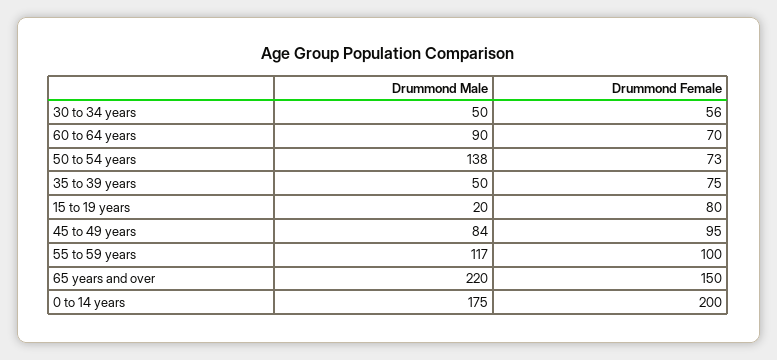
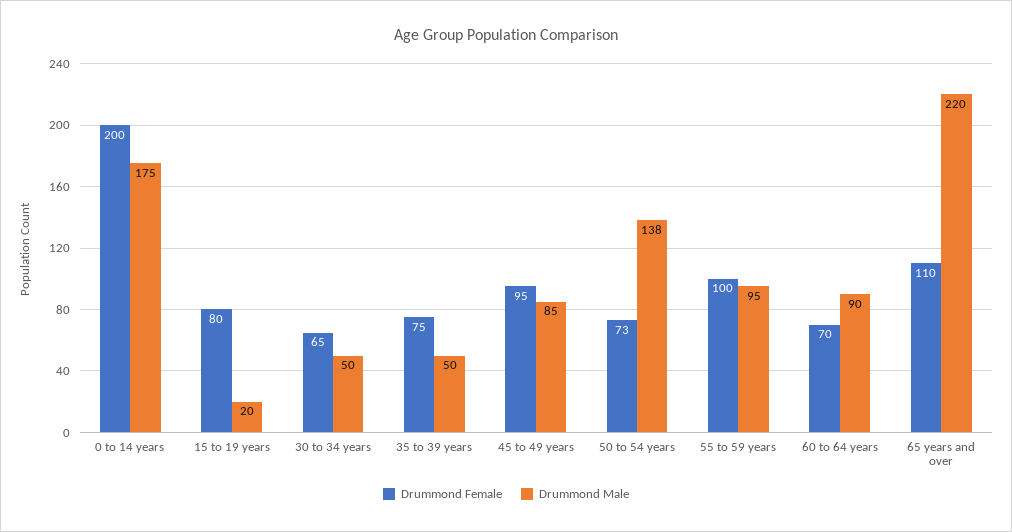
  {
    "Drummond Male": {
      "30 to 34 years": 50,
      "60 to 64 years": 90,
      "50 to 54 years": 138,
      "35 to 39 years": 50,
      "15 to 19 years": 20,
-     "45 to 49 years": 84,
+     "45 to 49 years": 85,
-     "55 to 59 years": 117,
+     "55 to 59 years": 95,
      "65 years and over": 220,
      "0 to 14 years": 175
    },
    "Drummond Female": {
-     "30 to 34 years": 56,
+     "30 to 34 years": 65,
      "60 to 64 years": 70,
      "50 to 54 years": 73,
      "35 to 39 years": 75,
      "15 to 19 years": 80,
      "45 to 49 years": 95,
      "55 to 59 years": 100,
-     "65 years and over": 150,
+     "65 years and over": 110,
      "0 to 14 years": 200
    }
  }

